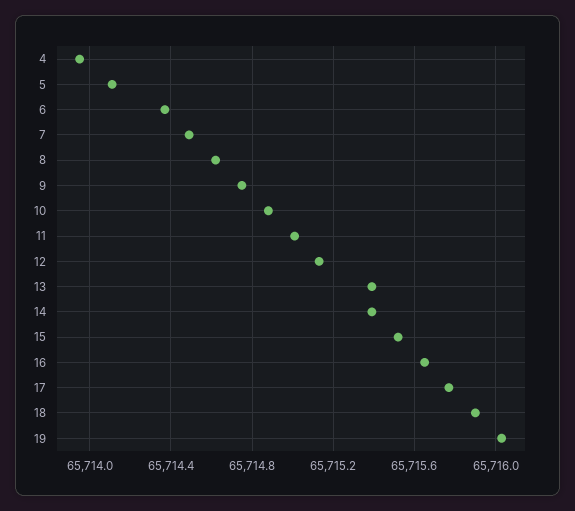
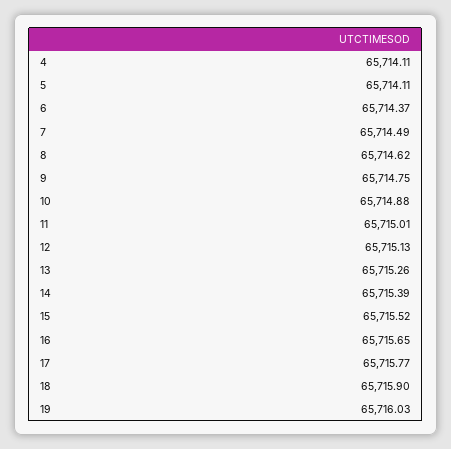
  {
-   "4": 65713.95,
+   "4": 65714.11,
    "5": 65714.11,
    "6": 65714.37,
    "7": 65714.49,
    "8": 65714.62,
    "9": 65714.75,
    "10": 65714.88,
    "11": 65715.01,
    "12": 65715.13,
-   "13": 65715.4,
+   "13": 65715.26,
    "14": 65715.39,
    "15": 65715.52,
    "16": 65715.65,
    "17": 65715.77,
    "18": 65715.9,
    "19": 65716.03
  }

